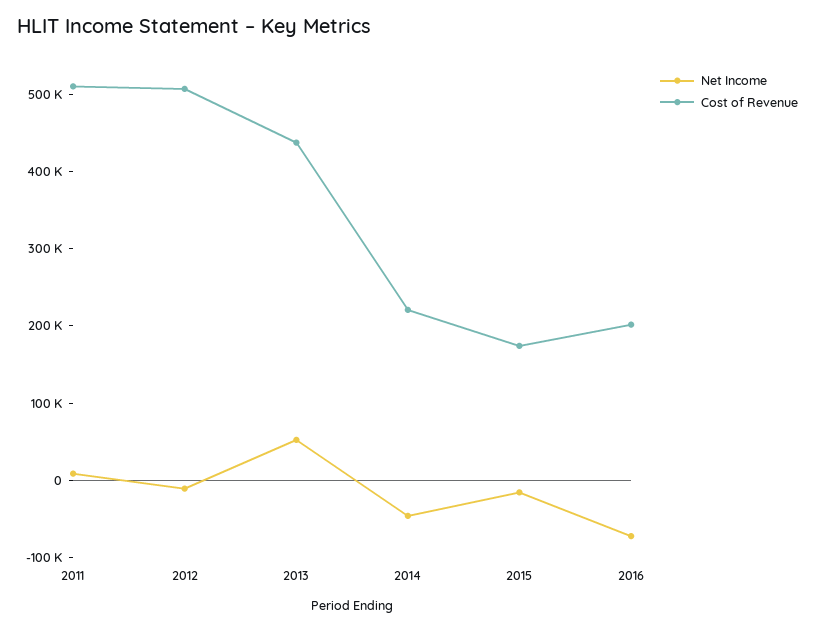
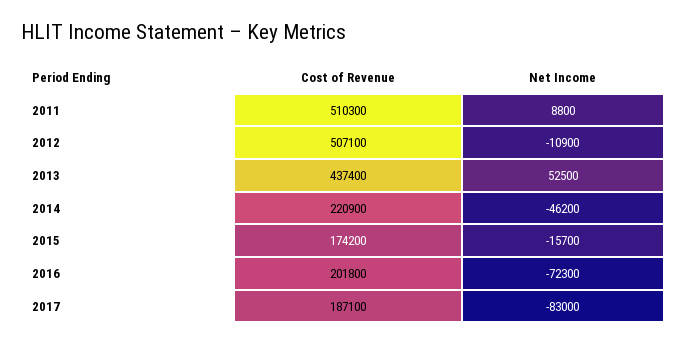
  {
    "Net Income": {
      "2011": 8800,
      "2012": -10900,
      "2013": 52500,
      "2014": -46200,
      "2015": -15700,
-     "2016": -72300
+     "2016": -72300,
+     "2017": -83000
    },
    "Cost of Revenue": {
      "2011": 510300,
      "2012": 507100,
      "2013": 437400,
      "2014": 220900,
      "2015": 174200,
-     "2016": 201800
+     "2016": 201800,
+     "2017": 187100
    }
  }

